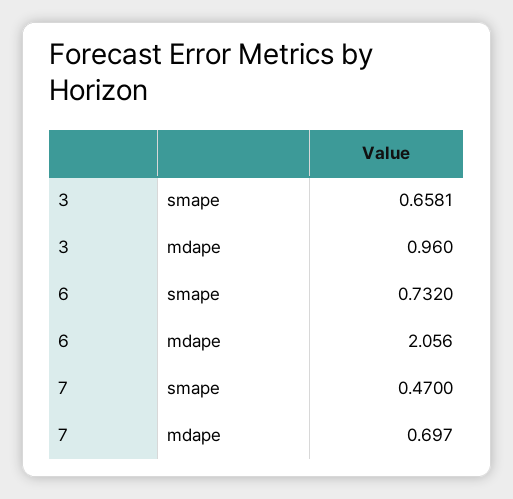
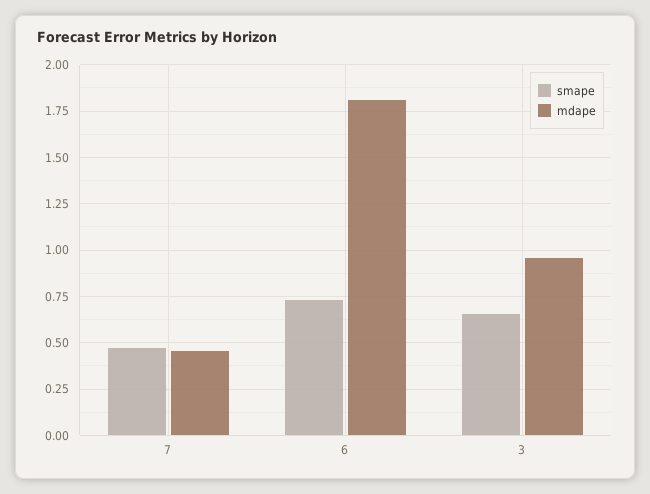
  {
    "smape": {
      "3": 0.6581,
      "6": 0.732,
      "7": 0.47
    },
    "mdape": {
      "3": 0.96,
-     "6": 2.056,
+     "6": 1.8,
-     "7": 0.697
+     "7": 0.45
    }
  }

